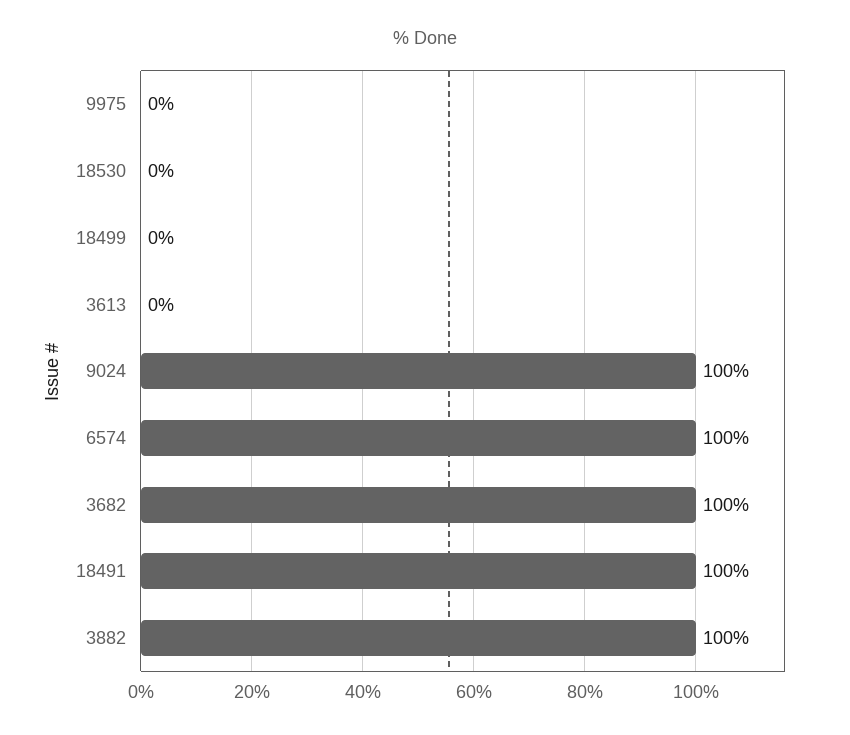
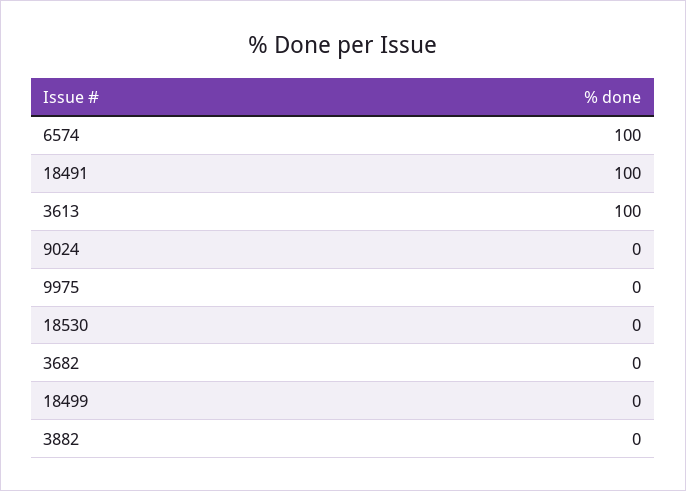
  {
    "9975": 0,
    "18530": 0,
    "18499": 0,
-   "3613": 0,
+   "3613": 100,
-   "9024": 100,
+   "9024": 0,
    "6574": 100,
-   "3682": 100,
+   "3682": 0,
    "18491": 100,
-   "3882": 100
+   "3882": 0
  }

